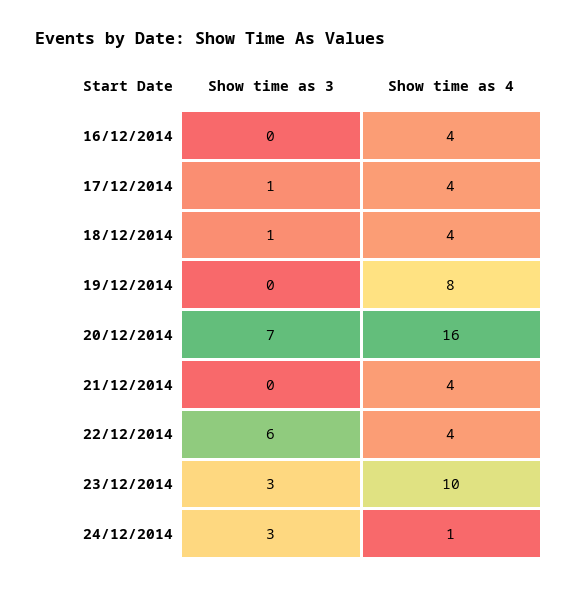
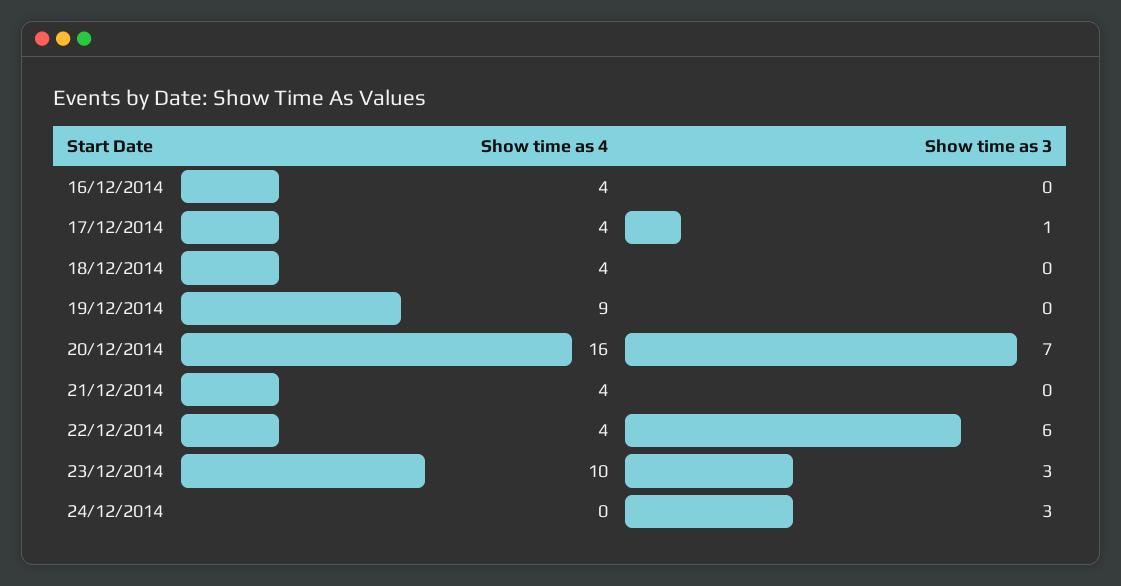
  {
    "Show time as 3": {
      "16/12/2014": 0,
      "17/12/2014": 1,
-     "18/12/2014": 1,
+     "18/12/2014": 0,
      "19/12/2014": 0,
      "20/12/2014": 7,
      "21/12/2014": 0,
      "22/12/2014": 6,
      "23/12/2014": 3,
      "24/12/2014": 3
    },
    "Show time as 4": {
      "16/12/2014": 4,
      "17/12/2014": 4,
      "18/12/2014": 4,
-     "19/12/2014": 8,
+     "19/12/2014": 9,
      "20/12/2014": 16,
      "21/12/2014": 4,
      "22/12/2014": 4,
      "23/12/2014": 10,
-     "24/12/2014": 1
+     "24/12/2014": 0
    }
  }

